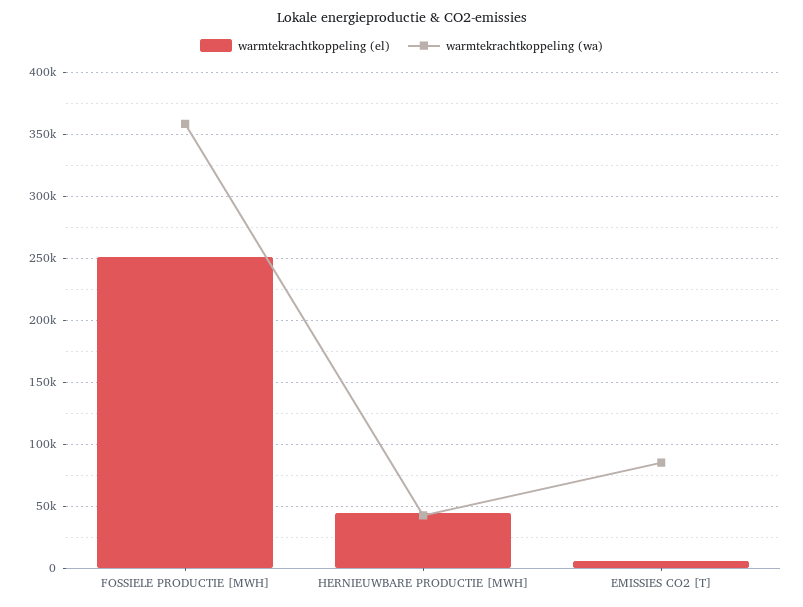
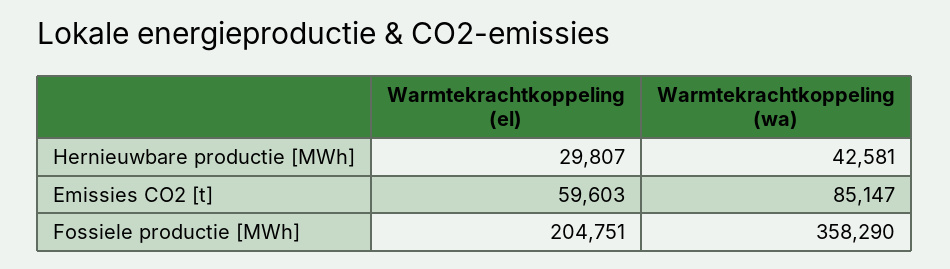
  {
    "warmtekrachtkoppeling (el)": {
-     "FOSSIELE PRODUCTIE [MWH]": 250000,
+     "FOSSIELE PRODUCTIE [MWH]": 204751,
-     "HERNIEUWBARE PRODUCTIE [MWH]": 45000,
+     "HERNIEUWBARE PRODUCTIE [MWH]": 29807,
-     "EMISSIES CO2 [T]": 5000
+     "EMISSIES CO2 [T]": 59603
    },
    "warmtekrachtkoppeling (wa)": {
      "FOSSIELE PRODUCTIE [MWH]": 358290,
      "HERNIEUWBARE PRODUCTIE [MWH]": 42581,
      "EMISSIES CO2 [T]": 85147
    }
  }

